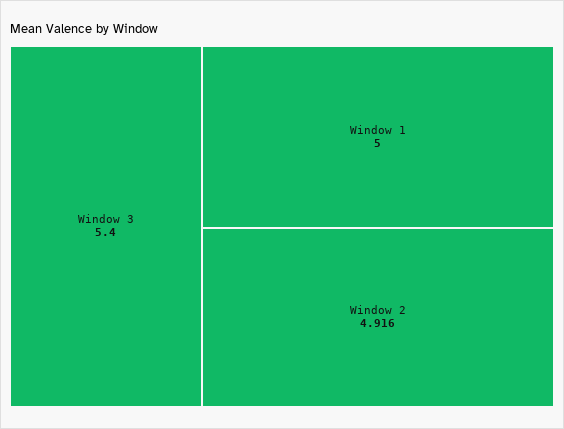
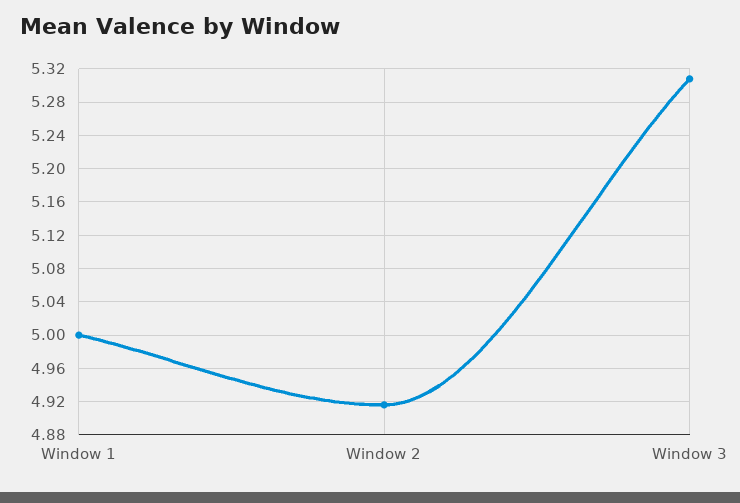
  {
-   "Window 3": 5.4,
+   "Window 3": 5.31,
    "Window 1": 5,
    "Window 2": 4.916
  }

